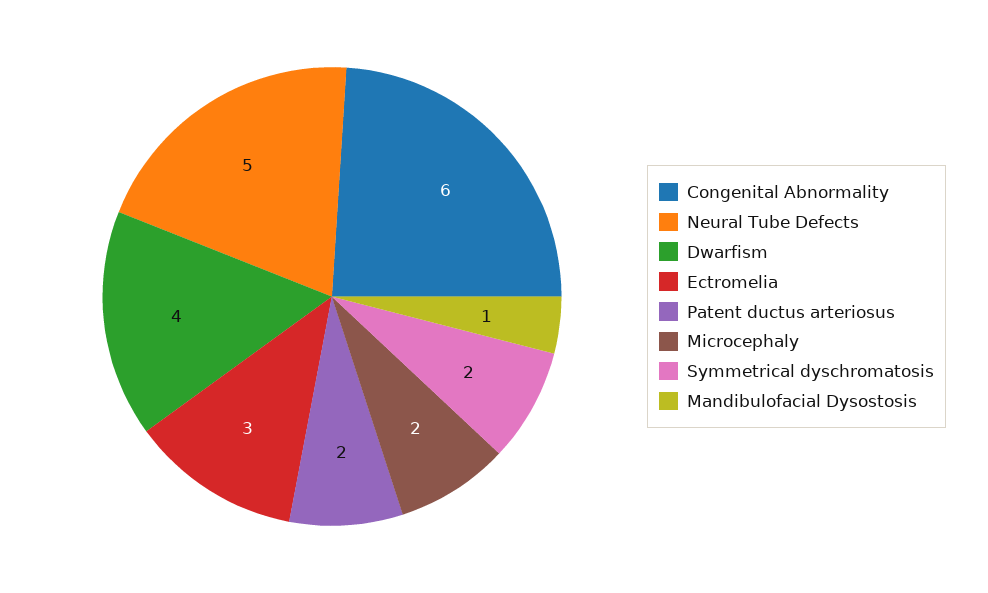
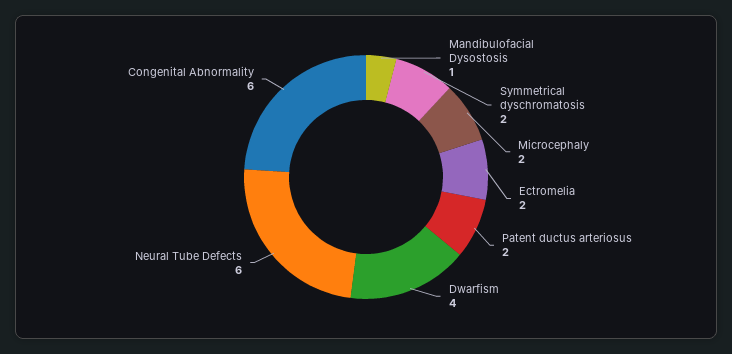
  {
    "Congenital Abnormality": 6,
-   "Neural Tube Defects": 5,
+   "Neural Tube Defects": 6,
    "Dwarfism": 4,
-   "Ectromelia": 3,
+   "Ectromelia": 2,
    "Patent ductus arteriosus": 2,
    "Microcephaly": 2,
    "Symmetrical dyschromatosis": 2,
    "Mandibulofacial Dysostosis": 1
  }

